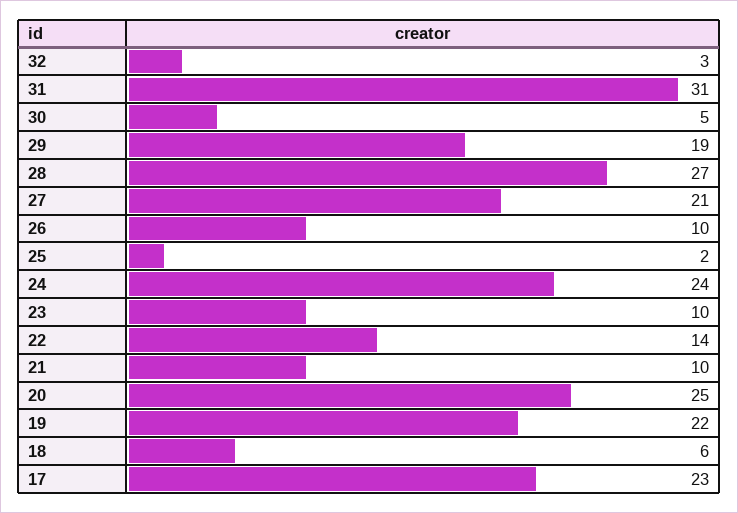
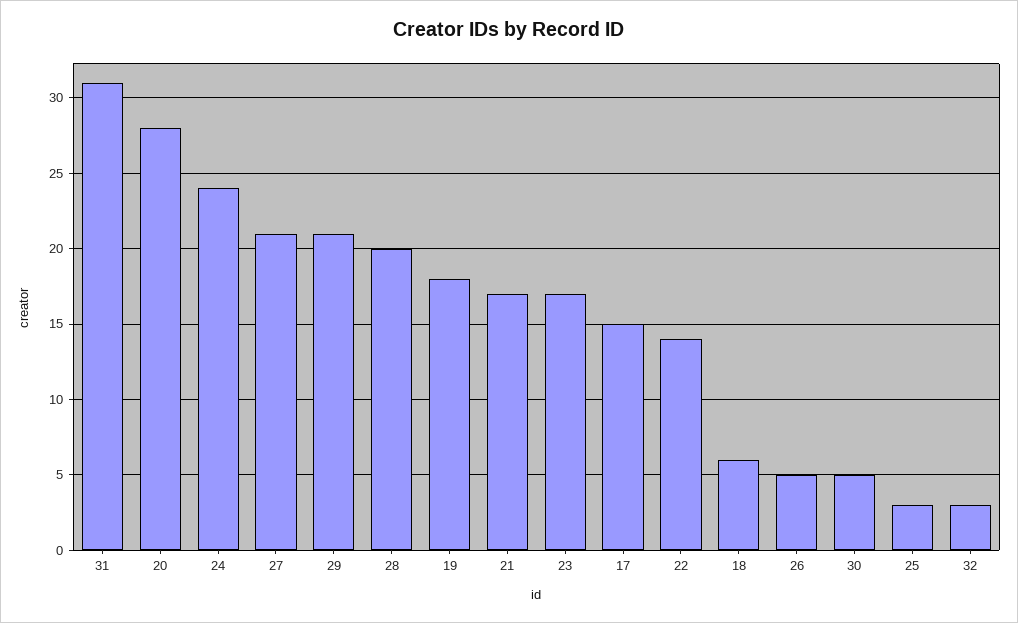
  {
    "32": 3,
    "31": 31,
    "30": 5,
-   "29": 19,
+   "29": 21,
-   "28": 27,
+   "28": 20,
    "27": 21,
-   "26": 10,
+   "26": 5,
-   "25": 2,
+   "25": 3,
    "24": 24,
-   "23": 10,
+   "23": 17,
    "22": 14,
-   "21": 10,
+   "21": 17,
-   "20": 25,
+   "20": 28,
-   "19": 22,
+   "19": 18,
    "18": 6,
-   "17": 23
+   "17": 15
  }

